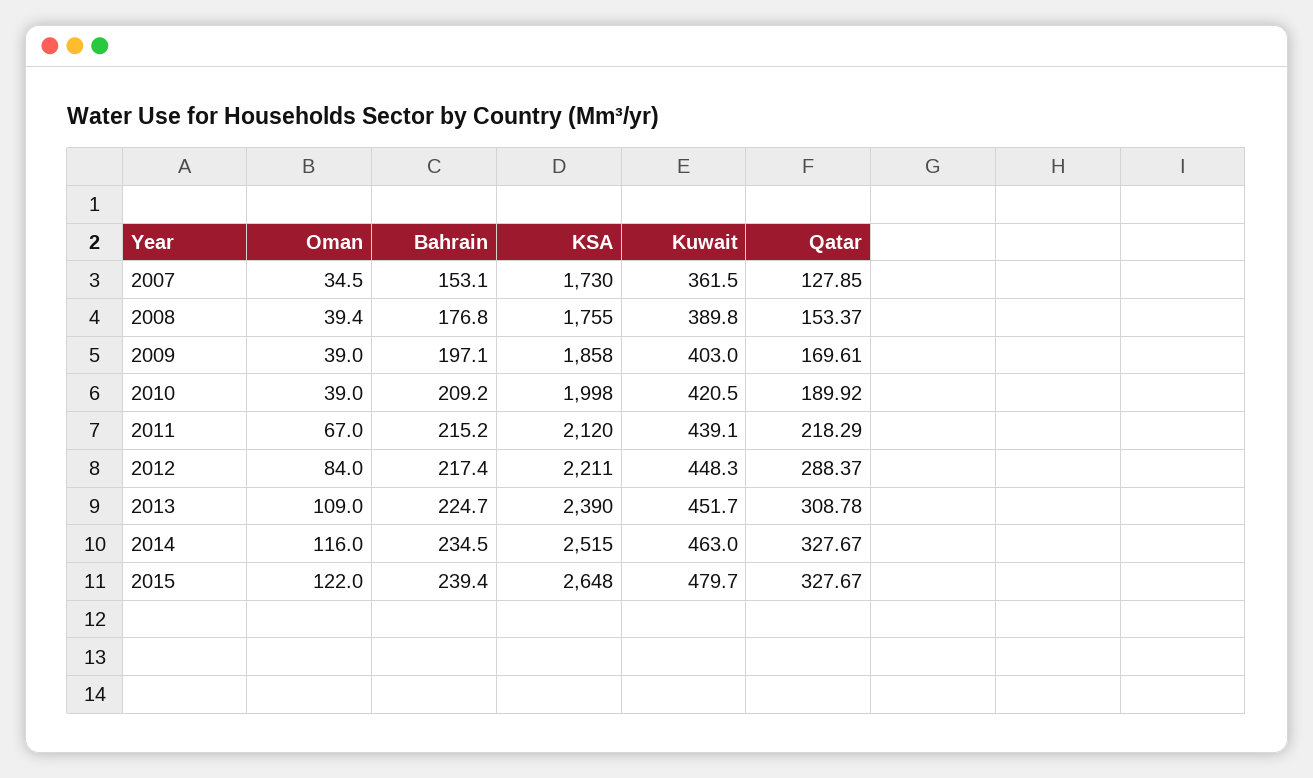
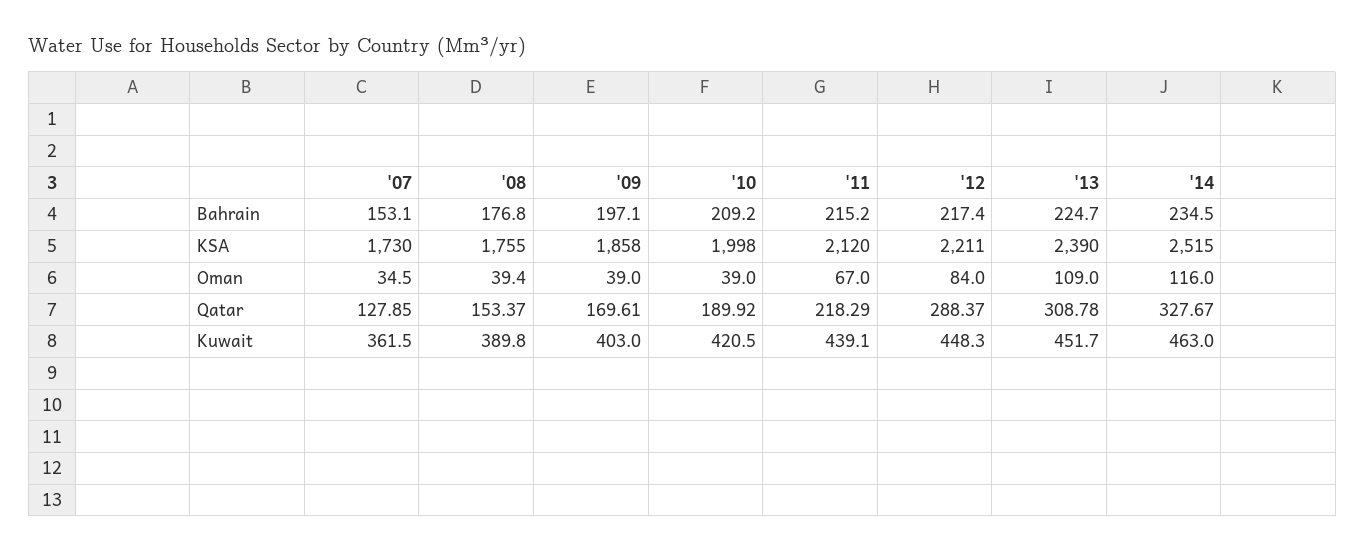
  {
    "Oman": {
      "2007": 34.5,
      "2008": 39.4,
      "2009": 39,
      "2010": 39,
      "2011": 67,
      "2012": 84,
      "2013": 109,
-     "2014": 116,
+     "2014": 116
-     "2015": 122
    },
    "Bahrain": {
      "2007": 153.1,
      "2008": 176.8,
      "2009": 197.1,
      "2010": 209.2,
      "2011": 215.2,
      "2012": 217.4,
      "2013": 224.7,
-     "2014": 234.5,
+     "2014": 234.5
-     "2015": 239.4
    },
    "KSA": {
      "2007": 1730,
      "2008": 1755,
      "2009": 1858,
      "2010": 1998,
      "2011": 2120,
      "2012": 2211,
      "2013": 2390,
-     "2014": 2515,
+     "2014": 2515
-     "2015": 2648
    },
    "Kuwait": {
      "2007": 361.5,
      "2008": 389.8,
      "2009": 403,
      "2010": 420.5,
      "2011": 439.1,
      "2012": 448.3,
      "2013": 451.7,
-     "2014": 463,
+     "2014": 463
-     "2015": 479.7
    },
    "Qatar": {
      "2007": 127.85,
      "2008": 153.37,
      "2009": 169.61,
      "2010": 189.92,
      "2011": 218.29,
      "2012": 288.37,
      "2013": 308.78,
-     "2014": 327.67,
+     "2014": 327.67
-     "2015": 327.67
    }
  }

